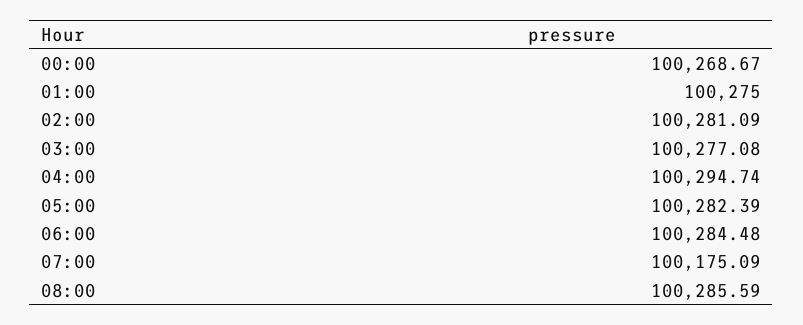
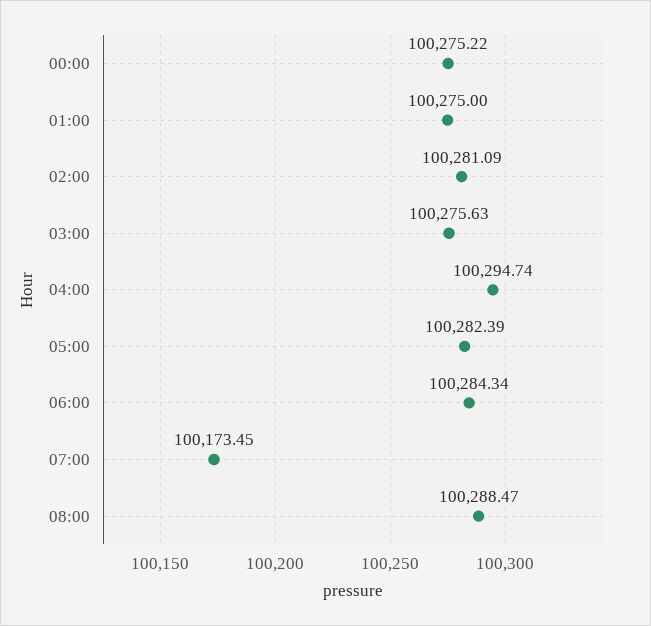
  {
-   "00:00": 100268.67,
+   "00:00": 100275.22,
    "01:00": 100275,
    "02:00": 100281.09,
-   "03:00": 100277.08,
+   "03:00": 100275.63,
    "04:00": 100294.74,
    "05:00": 100282.39,
-   "06:00": 100284.48,
+   "06:00": 100284.34,
-   "07:00": 100175.09,
+   "07:00": 100173.45,
-   "08:00": 100285.59
+   "08:00": 100288.47
  }

